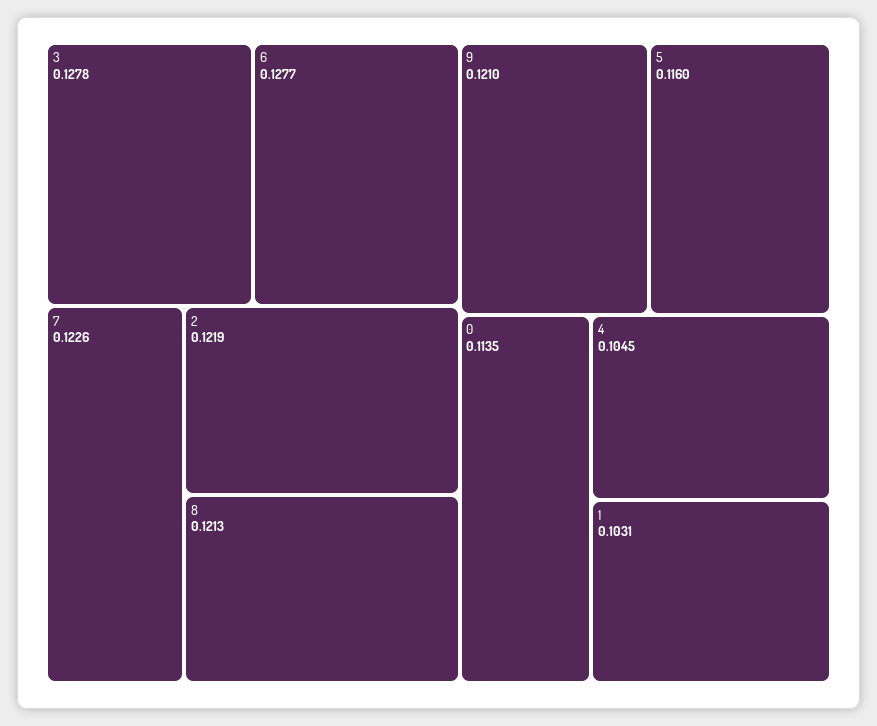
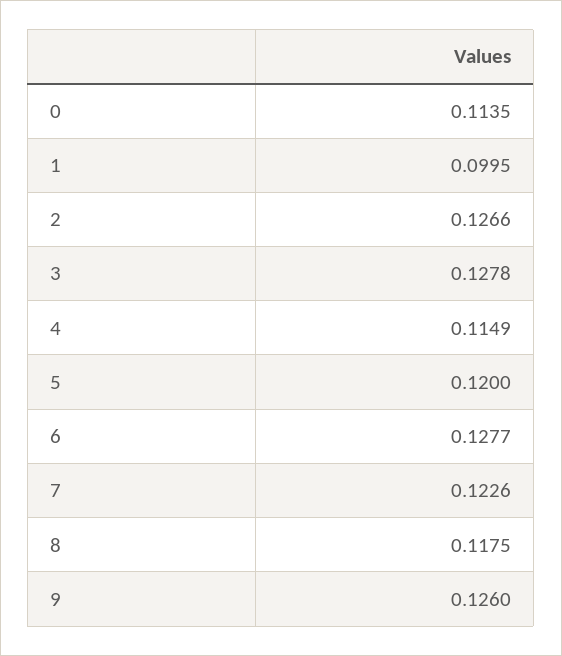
  {
    "3": 0.1278,
    "6": 0.1277,
    "7": 0.1226,
-   "2": 0.1219,
+   "2": 0.1266,
-   "8": 0.1213,
+   "8": 0.1175,
-   "9": 0.121,
+   "9": 0.126,
-   "5": 0.116,
+   "5": 0.12,
    "0": 0.1135,
-   "4": 0.1045,
+   "4": 0.1149,
-   "1": 0.1031
+   "1": 0.0995
  }

